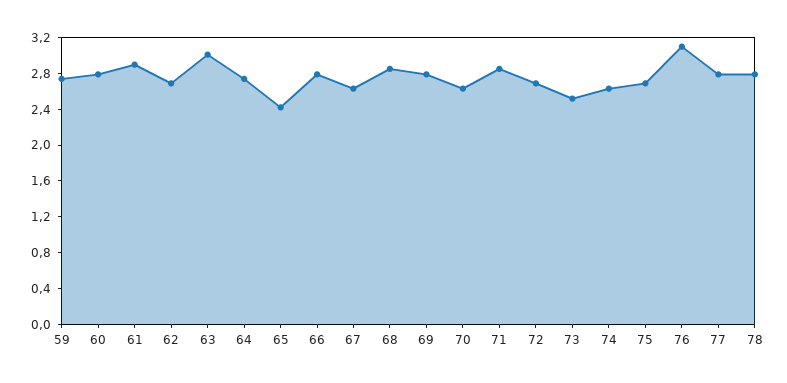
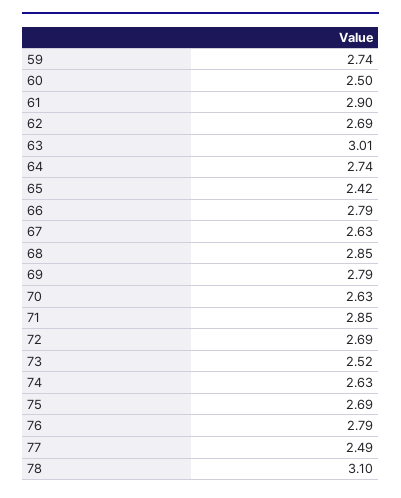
  {
    "59": 2.74,
-   "60": 2.8,
+   "60": 2.5,
    "61": 2.9,
    "62": 2.69,
    "63": 3.01,
    "64": 2.74,
    "65": 2.42,
    "66": 2.79,
    "67": 2.63,
    "68": 2.85,
    "69": 2.79,
    "70": 2.63,
    "71": 2.85,
    "72": 2.69,
    "73": 2.52,
    "74": 2.63,
    "75": 2.69,
-   "76": 3.1,
+   "76": 2.79,
-   "77": 2.8,
+   "77": 2.49,
-   "78": 2.8
+   "78": 3.1
  }

